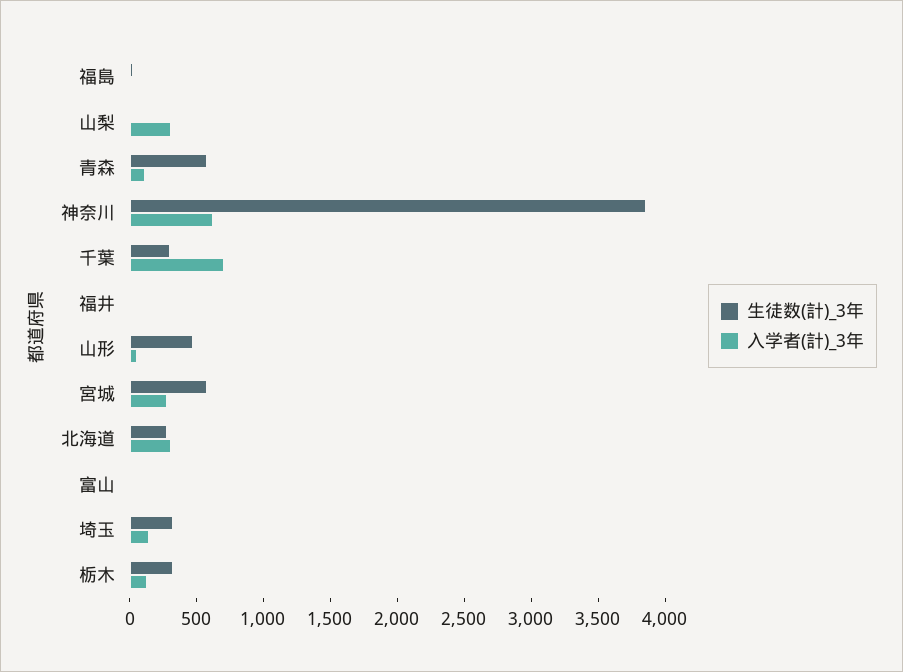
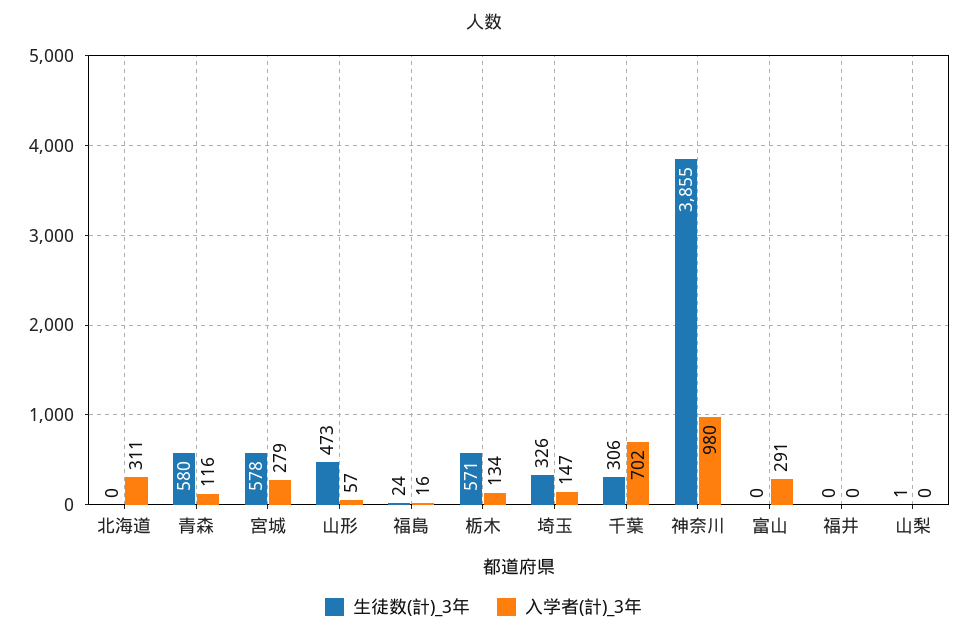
  {
    "生徒数(計)_3年": {
      "福島": 24,
      "山梨": 1,
      "青森": 580,
      "神奈川": 3855,
      "千葉": 306,
      "福井": 0,
      "山形": 473,
      "宮城": 578,
-     "北海道": 300,
+     "北海道": 0,
      "富山": 0,
      "埼玉": 326,
-     "栃木": 300
+     "栃木": 571
    },
    "入学者(計)_3年": {
      "福島": 16,
-     "山梨": 300,
+     "山梨": 0,
      "青森": 116,
-     "神奈川": 600,
+     "神奈川": 980,
      "千葉": 702,
      "福井": 0,
      "山形": 57,
      "宮城": 279,
      "北海道": 311,
-     "富山": 0,
+     "富山": 291,
      "埼玉": 147,
      "栃木": 134
    }
  }

